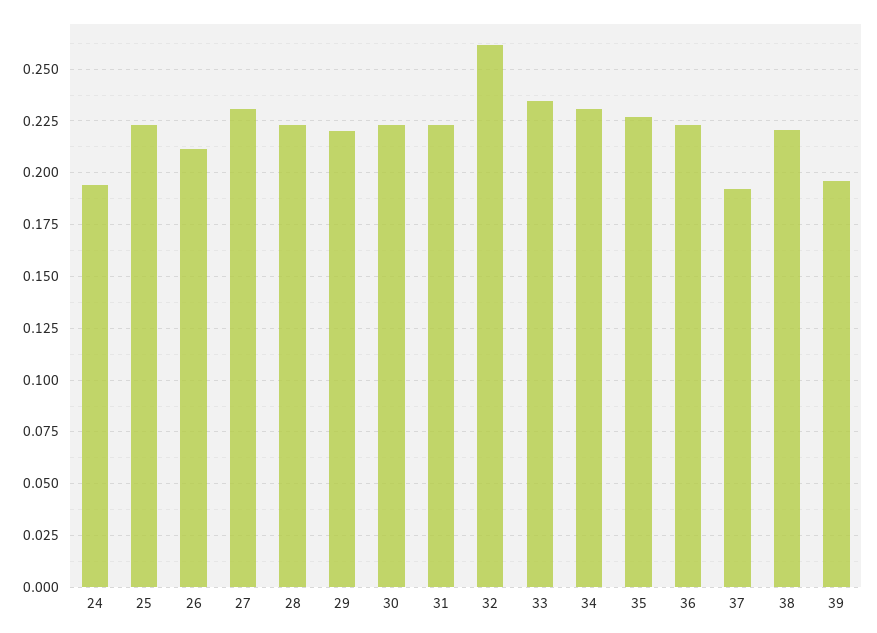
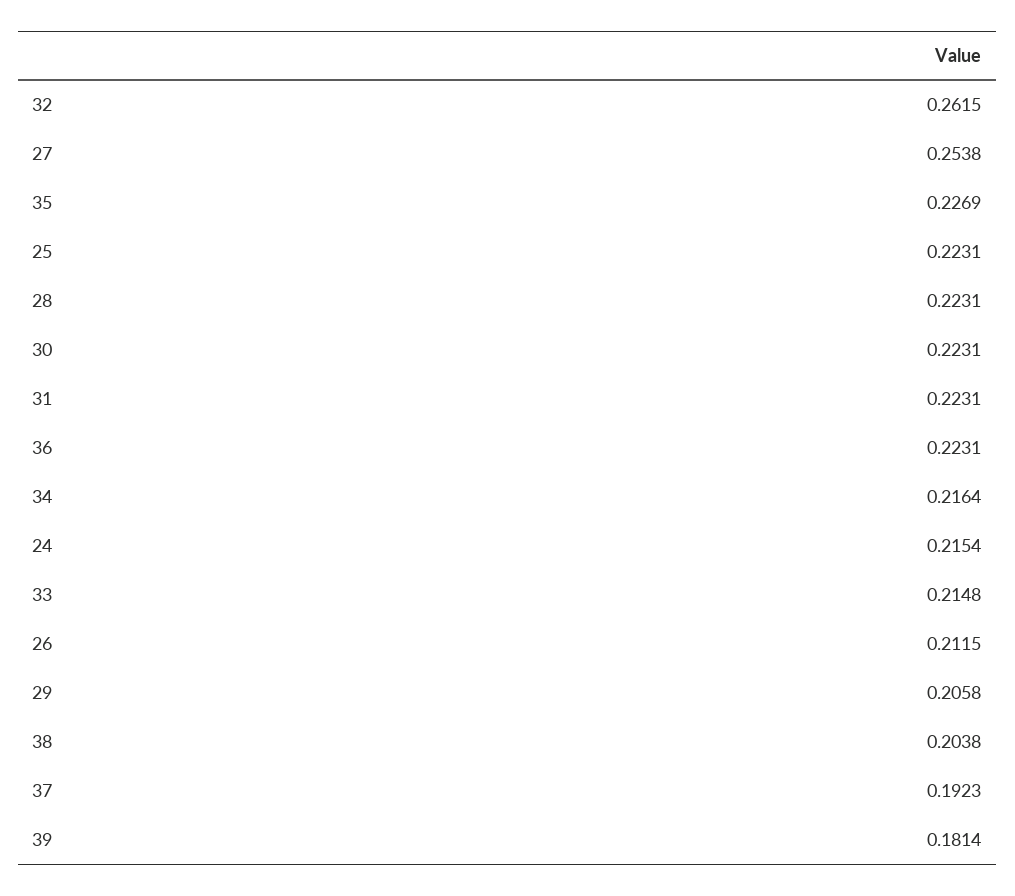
  {
-   "24": 0.195,
+   "24": 0.2154,
    "25": 0.2231,
    "26": 0.2115,
-   "27": 0.23,
+   "27": 0.2538,
    "28": 0.2231,
-   "29": 0.22,
+   "29": 0.2058,
    "30": 0.2231,
    "31": 0.2231,
    "32": 0.2615,
-   "33": 0.235,
+   "33": 0.2148,
-   "34": 0.23,
+   "34": 0.2164,
    "35": 0.2269,
    "36": 0.2231,
    "37": 0.1923,
-   "38": 0.22,
+   "38": 0.2038,
-   "39": 0.195
+   "39": 0.1814
  }

